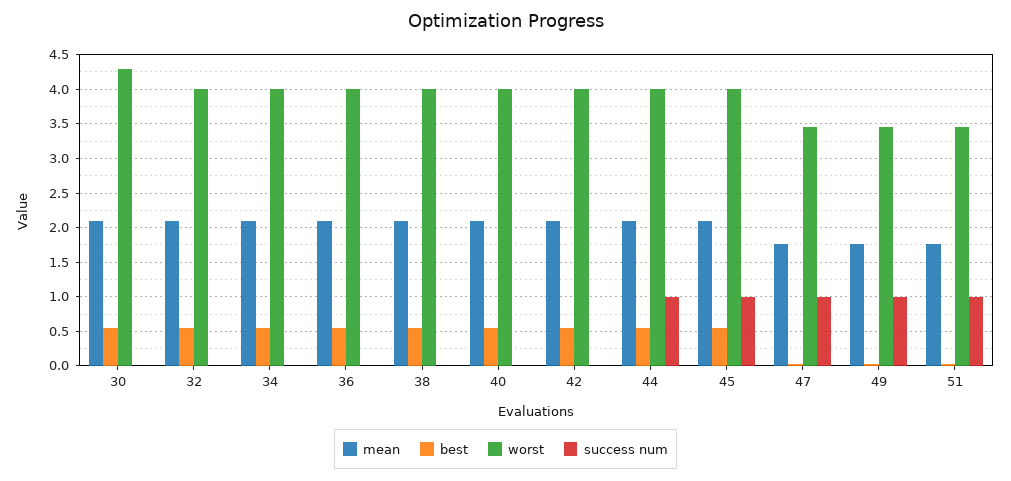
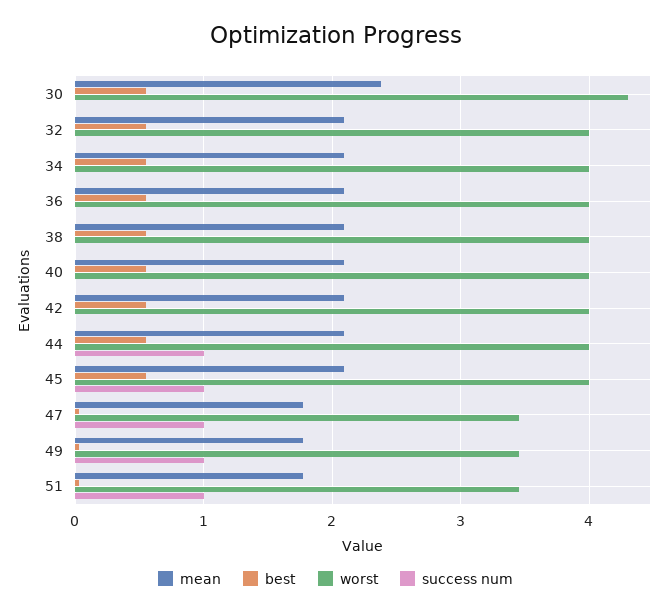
  {
    "mean": {
-     "30": 2.1,
+     "30": 2.4,
      "32": 2.1,
      "34": 2.1,
      "36": 2.1,
      "38": 2.1,
      "40": 2.1,
      "42": 2.1,
      "44": 2.1,
      "45": 2.1,
      "47": 1.8,
      "49": 1.8,
      "51": 1.8
    },
    "best": {
      "30": 0.5,
      "32": 0.5,
      "34": 0.5,
      "36": 0.5,
      "38": 0.5,
      "40": 0.5,
      "42": 0.5,
      "44": 0.5,
      "45": 0.5,
      "47": 0,
      "49": 0,
      "51": 0
    },
    "worst": {
      "30": 4.3,
      "32": 4,
      "34": 4,
      "36": 4,
      "38": 4,
      "40": 4,
      "42": 4,
      "44": 4,
      "45": 4,
      "47": 3.5,
      "49": 3.5,
      "51": 3.5
    },
    "success num": {
      "30": 0,
      "32": 0,
      "34": 0,
      "36": 0,
      "38": 0,
      "40": 0,
      "42": 0,
      "44": 1,
      "45": 1,
      "47": 1,
      "49": 1,
      "51": 1
    }
  }

